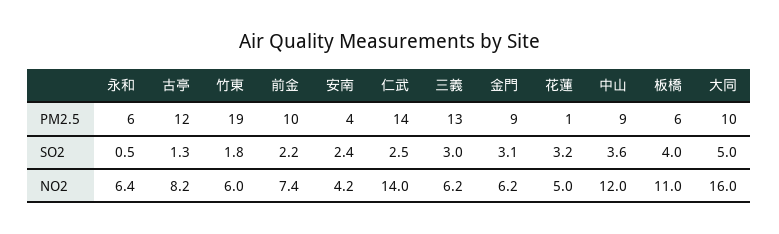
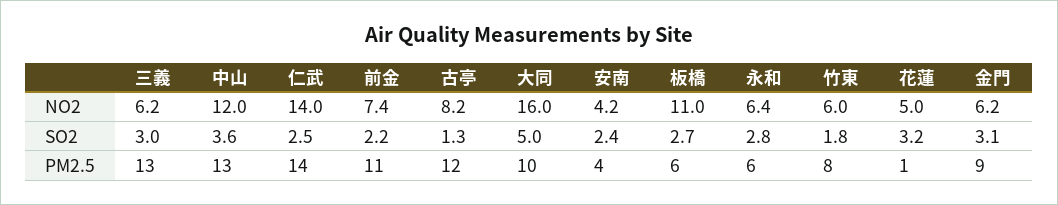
  {
    "永和": {
      "PM2.5": 6,
-     "SO2": 0.5,
+     "SO2": 2.8,
      "NO2": 6.4
    },
    "古亭": {
      "PM2.5": 12,
      "SO2": 1.3,
      "NO2": 8.2
    },
    "竹東": {
-     "PM2.5": 19,
+     "PM2.5": 8,
      "SO2": 1.8,
      "NO2": 6
    },
    "前金": {
-     "PM2.5": 10,
+     "PM2.5": 11,
      "SO2": 2.2,
      "NO2": 7.4
    },
    "安南": {
      "PM2.5": 4,
      "SO2": 2.4,
      "NO2": 4.2
    },
    "仁武": {
      "PM2.5": 14,
      "SO2": 2.5,
      "NO2": 14
    },
    "三義": {
      "PM2.5": 13,
      "SO2": 3,
      "NO2": 6.2
    },
    "金門": {
      "PM2.5": 9,
      "SO2": 3.1,
      "NO2": 6.2
    },
    "花蓮": {
      "PM2.5": 1,
      "SO2": 3.2,
      "NO2": 5
    },
    "中山": {
-     "PM2.5": 9,
+     "PM2.5": 13,
      "SO2": 3.6,
      "NO2": 12
    },
    "板橋": {
      "PM2.5": 6,
-     "SO2": 4,
+     "SO2": 2.7,
      "NO2": 11
    },
    "大同": {
      "PM2.5": 10,
      "SO2": 5,
      "NO2": 16
    }
  }

